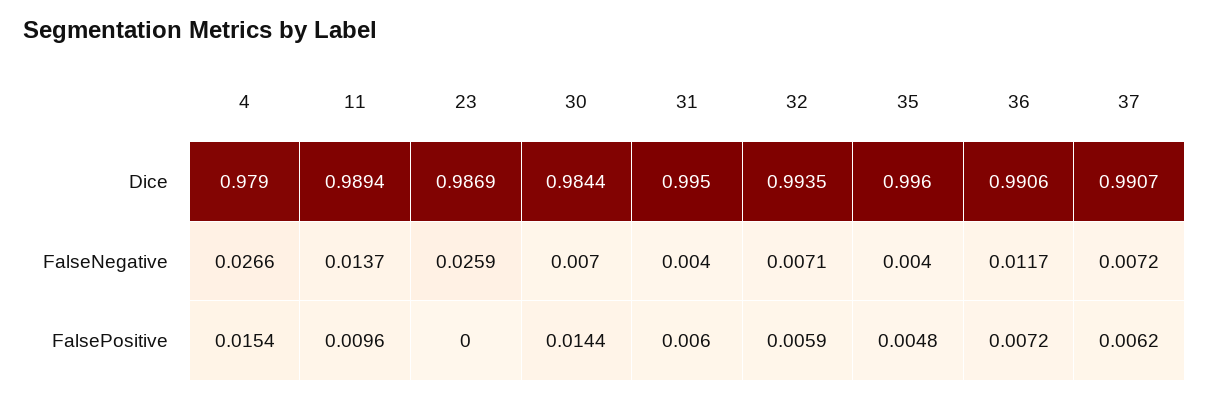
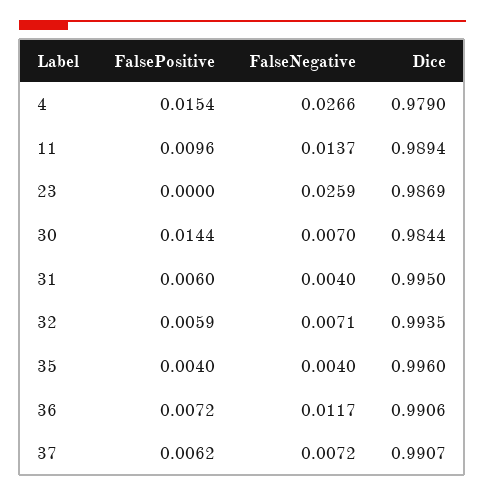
  {
    "4": {
      "Dice": 0.979,
      "FalseNegative": 0.0266,
      "FalsePositive": 0.0154
    },
    "11": {
      "Dice": 0.9894,
      "FalseNegative": 0.0137,
      "FalsePositive": 0.0096
    },
    "23": {
      "Dice": 0.9869,
      "FalseNegative": 0.0259,
      "FalsePositive": 0
    },
    "30": {
      "Dice": 0.9844,
      "FalseNegative": 0.007,
      "FalsePositive": 0.0144
    },
    "31": {
      "Dice": 0.995,
      "FalseNegative": 0.004,
      "FalsePositive": 0.006
    },
    "32": {
      "Dice": 0.9935,
      "FalseNegative": 0.0071,
      "FalsePositive": 0.0059
    },
    "35": {
      "Dice": 0.996,
      "FalseNegative": 0.004,
-     "FalsePositive": 0.0048
+     "FalsePositive": 0.004
    },
    "36": {
      "Dice": 0.9906,
      "FalseNegative": 0.0117,
      "FalsePositive": 0.0072
    },
    "37": {
      "Dice": 0.9907,
      "FalseNegative": 0.0072,
      "FalsePositive": 0.0062
    }
  }

